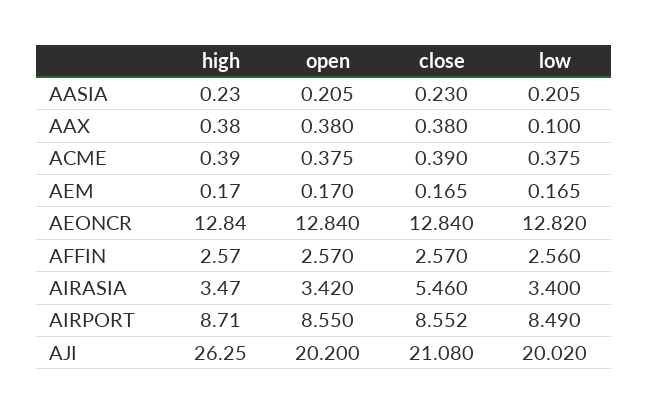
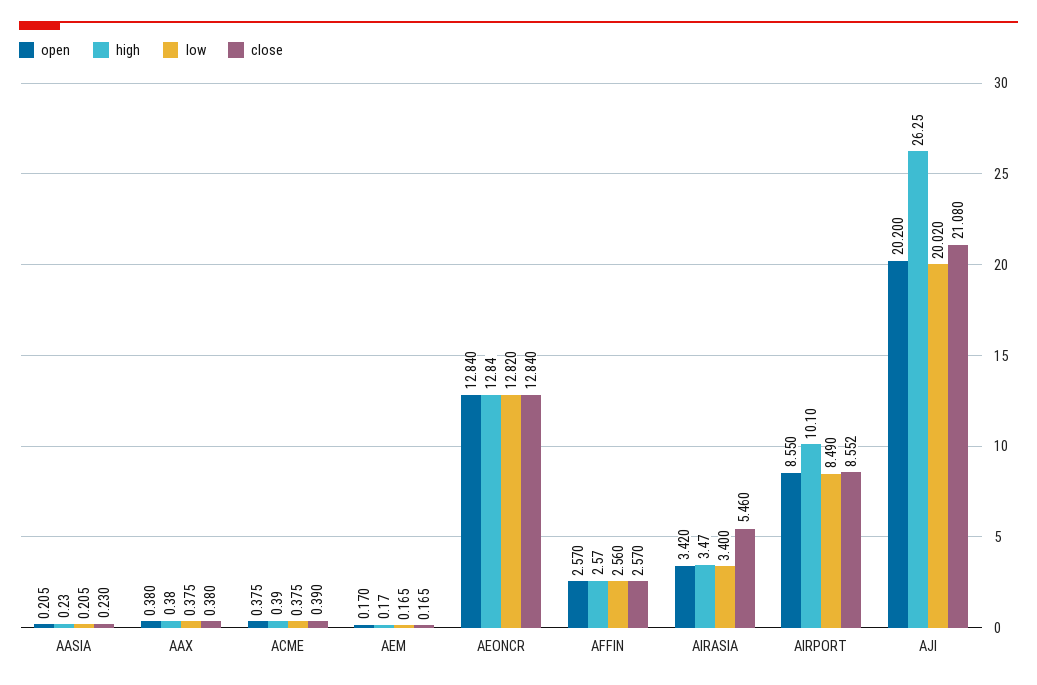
  {
    "high": {
      "AASIA": 0.23,
      "AAX": 0.38,
      "ACME": 0.39,
      "AEM": 0.17,
      "AEONCR": 12.84,
      "AFFIN": 2.57,
      "AIRASIA": 3.47,
-     "AIRPORT": 8.71,
+     "AIRPORT": 10.1,
      "AJI": 26.25
    },
    "open": {
      "AASIA": 0.205,
      "AAX": 0.38,
      "ACME": 0.375,
      "AEM": 0.17,
      "AEONCR": 12.84,
      "AFFIN": 2.57,
      "AIRASIA": 3.42,
      "AIRPORT": 8.55,
      "AJI": 20.2
    },
    "close": {
      "AASIA": 0.23,
      "AAX": 0.38,
      "ACME": 0.39,
      "AEM": 0.165,
      "AEONCR": 12.84,
      "AFFIN": 2.57,
      "AIRASIA": 5.46,
      "AIRPORT": 8.552,
      "AJI": 21.08
    },
    "low": {
      "AASIA": 0.205,
-     "AAX": 0.1,
+     "AAX": 0.375,
      "ACME": 0.375,
      "AEM": 0.165,
      "AEONCR": 12.82,
      "AFFIN": 2.56,
      "AIRASIA": 3.4,
      "AIRPORT": 8.49,
      "AJI": 20.02
    }
  }

